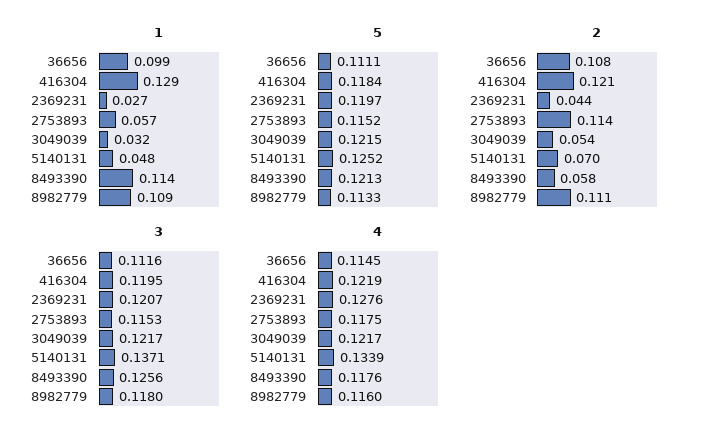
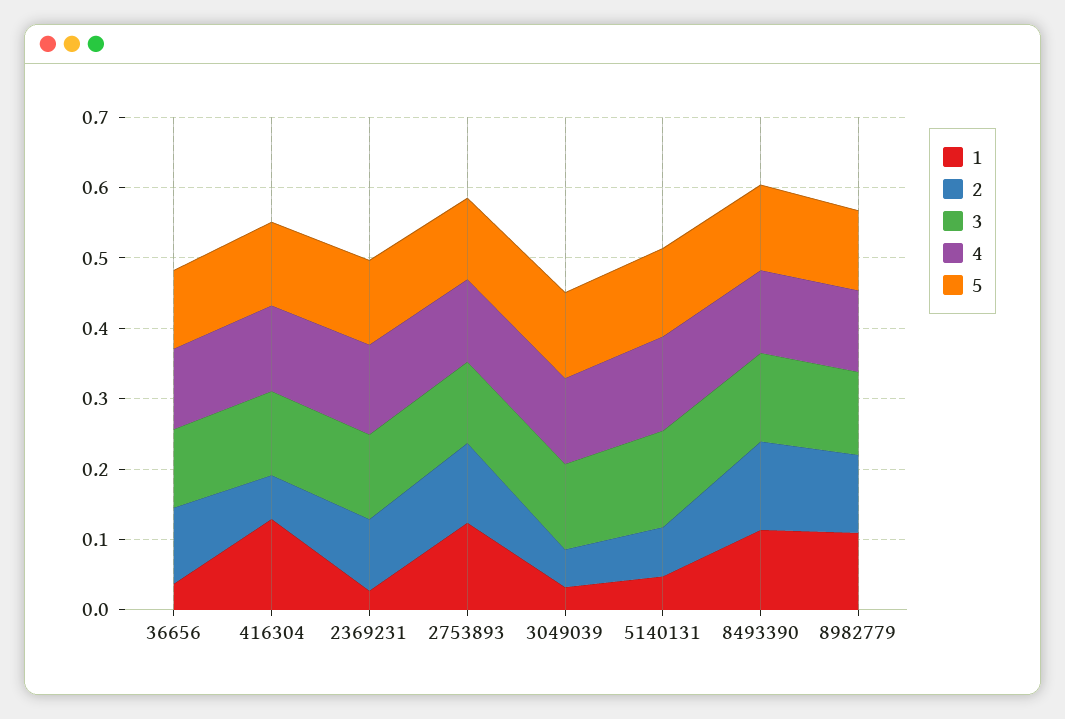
  {
    "1": {
-     "36656": 0.099,
+     "36656": 0.04,
      "416304": 0.129,
      "2369231": 0.027,
-     "2753893": 0.057,
+     "2753893": 0.12,
      "3049039": 0.032,
      "5140131": 0.048,
      "8493390": 0.114,
      "8982779": 0.109
    },
    "5": {
      "36656": 0.1111,
      "416304": 0.1184,
      "2369231": 0.1197,
      "2753893": 0.1152,
      "3049039": 0.1215,
      "5140131": 0.1252,
      "8493390": 0.1213,
      "8982779": 0.1133
    },
    "2": {
      "36656": 0.108,
-     "416304": 0.121,
+     "416304": 0.06,
-     "2369231": 0.044,
+     "2369231": 0.1,
      "2753893": 0.114,
      "3049039": 0.054,
      "5140131": 0.07,
-     "8493390": 0.058,
+     "8493390": 0.12,
      "8982779": 0.111
    },
    "3": {
      "36656": 0.1116,
      "416304": 0.1195,
      "2369231": 0.1207,
      "2753893": 0.1153,
      "3049039": 0.1217,
      "5140131": 0.1371,
      "8493390": 0.1256,
      "8982779": 0.118
    },
    "4": {
      "36656": 0.1145,
      "416304": 0.1219,
      "2369231": 0.1276,
      "2753893": 0.1175,
      "3049039": 0.1217,
      "5140131": 0.1339,
      "8493390": 0.1176,
      "8982779": 0.116
    }
  }

